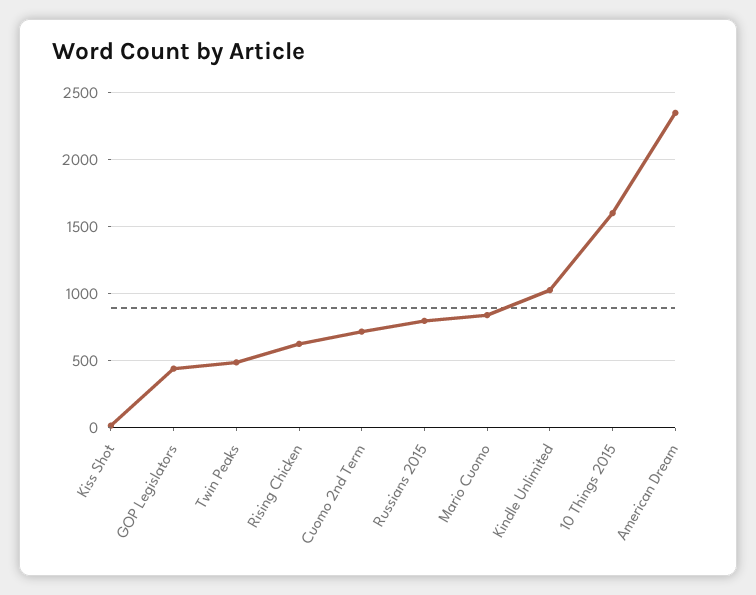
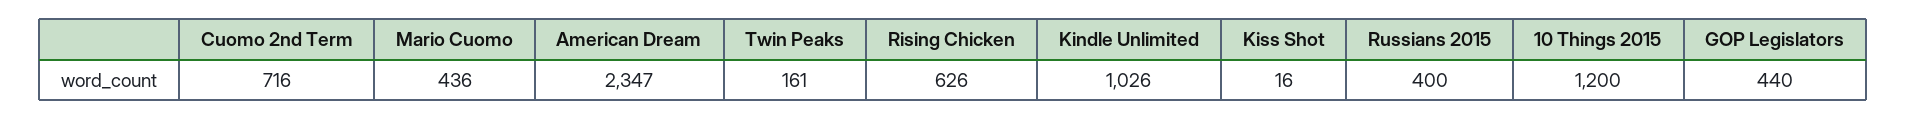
  {
    "Kiss Shot": 16,
    "GOP Legislators": 440,
-   "Twin Peaks": 500,
+   "Twin Peaks": 161,
    "Rising Chicken": 626,
    "Cuomo 2nd Term": 716,
-   "Russians 2015": 800,
+   "Russians 2015": 400,
-   "Mario Cuomo": 850,
+   "Mario Cuomo": 436,
    "Kindle Unlimited": 1026,
-   "10 Things 2015": 1600,
+   "10 Things 2015": 1200,
    "American Dream": 2347
  }

